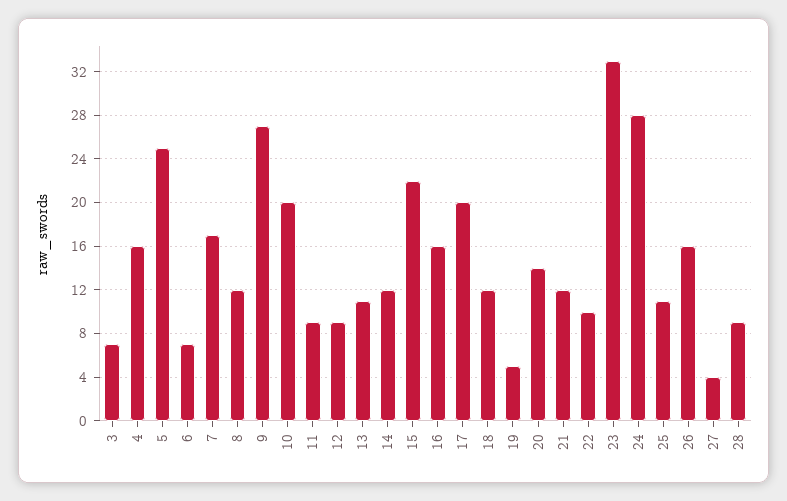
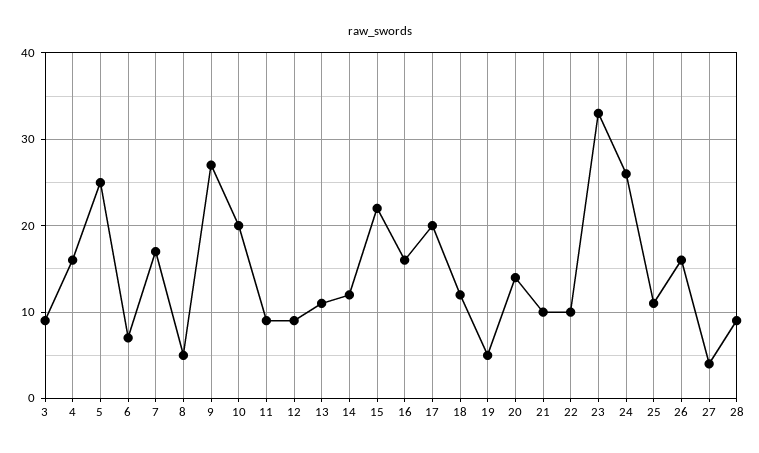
  {
-   "3": 7,
+   "3": 9,
    "4": 16,
    "5": 25,
    "6": 7,
    "7": 17,
-   "8": 12,
+   "8": 5,
    "9": 27,
    "10": 20,
    "11": 9,
    "12": 9,
    "13": 11,
    "14": 12,
    "15": 22,
    "16": 16,
    "17": 20,
    "18": 12,
    "19": 5,
    "20": 14,
-   "21": 12,
+   "21": 10,
    "22": 10,
    "23": 33,
-   "24": 28,
+   "24": 26,
    "25": 11,
    "26": 16,
    "27": 4,
    "28": 9
  }

